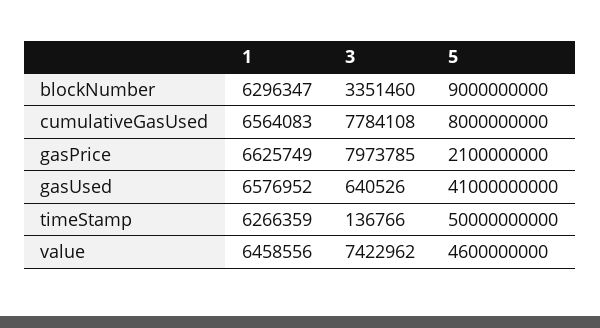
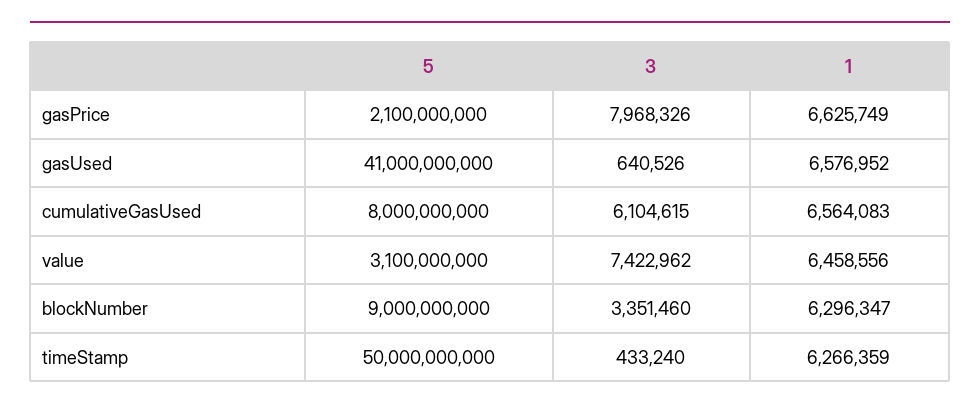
  {
    "1": {
      "blockNumber": 6296347,
      "cumulativeGasUsed": 6564083,
      "gasPrice": 6625749,
      "gasUsed": 6576952,
      "timeStamp": 6266359,
      "value": 6458556
    },
    "3": {
      "blockNumber": 3351460,
-     "cumulativeGasUsed": 7784108,
+     "cumulativeGasUsed": 6104615,
-     "gasPrice": 7973785,
+     "gasPrice": 7968326,
      "gasUsed": 640526,
-     "timeStamp": 136766,
+     "timeStamp": 433240,
      "value": 7422962
    },
    "5": {
      "blockNumber": 9000000000,
      "cumulativeGasUsed": 8000000000,
      "gasPrice": 2100000000,
      "gasUsed": 41000000000,
      "timeStamp": 50000000000,
-     "value": 4600000000
+     "value": 3100000000
    }
  }

